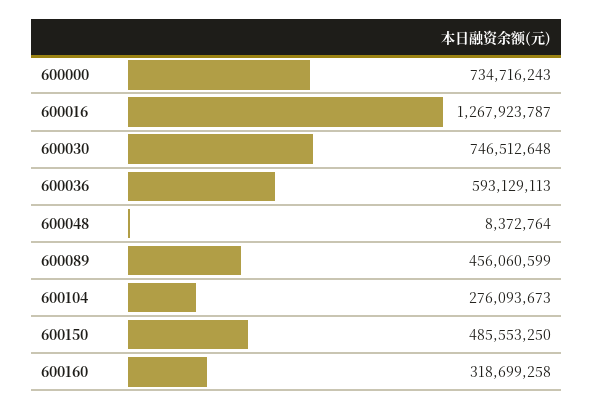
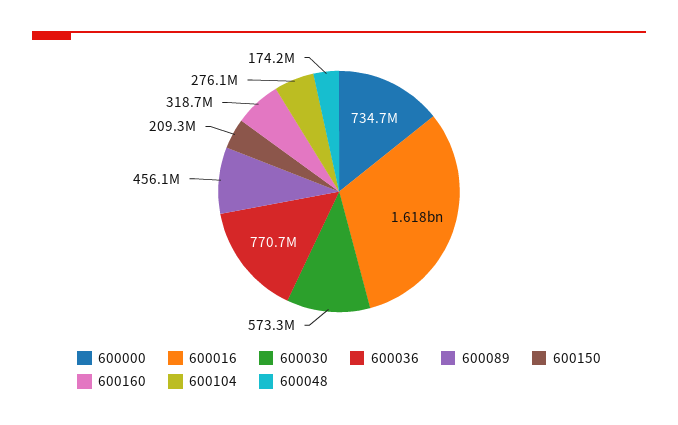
  {
    "600000": 734716243,
-   "600016": 1267923787,
+   "600016": 1618000000,
-   "600030": 746512648,
+   "600030": 573300000,
-   "600036": 593129113,
+   "600036": 770700000,
-   "600048": 8372764,
+   "600048": 174200000,
    "600089": 456060599,
    "600104": 276093673,
-   "600150": 485553250,
+   "600150": 209300000,
    "600160": 318699258
  }

